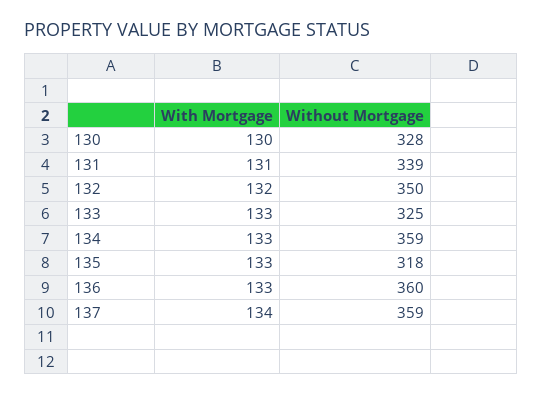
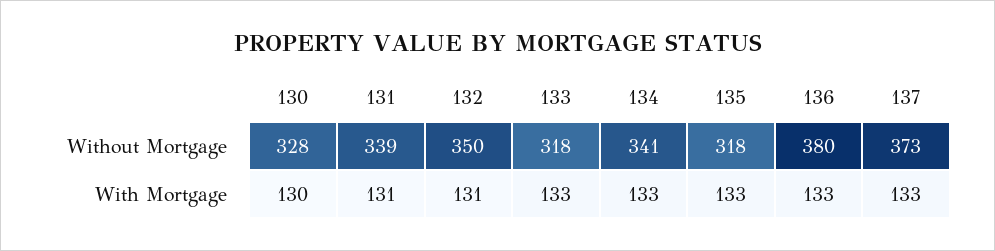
  {
    "With Mortgage": {
      "130": 130,
      "131": 131,
-     "132": 132,
+     "132": 131,
      "133": 133,
      "134": 133,
      "135": 133,
      "136": 133,
-     "137": 134
+     "137": 133
    },
    "Without Mortgage": {
      "130": 328,
      "131": 339,
      "132": 350,
-     "133": 325,
+     "133": 318,
-     "134": 359,
+     "134": 341,
      "135": 318,
-     "136": 360,
+     "136": 380,
-     "137": 359
+     "137": 373
    }
  }

